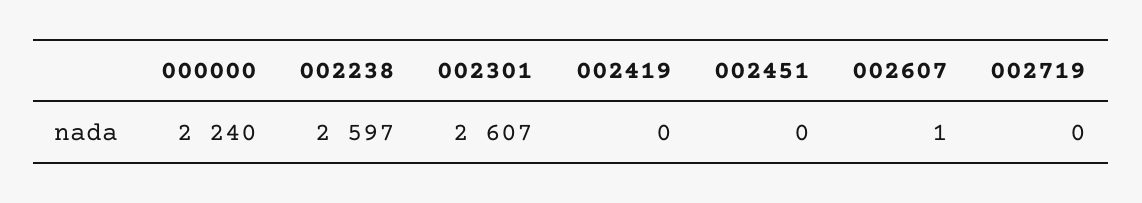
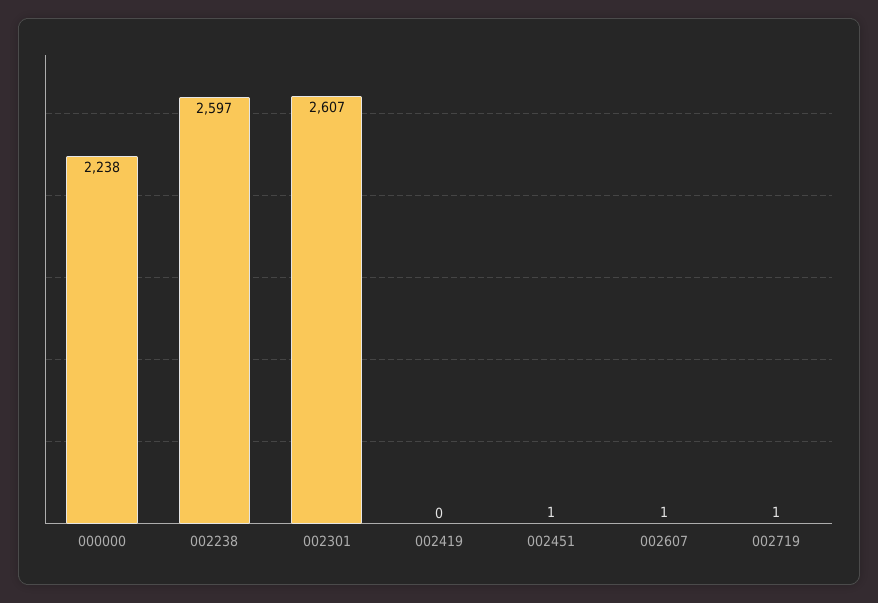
  {
-   "000000": 2240,
+   "000000": 2238,
    "002238": 2597,
    "002301": 2607,
    "002419": 0,
-   "002451": 0,
+   "002451": 1,
    "002607": 1,
-   "002719": 0
+   "002719": 1
  }

